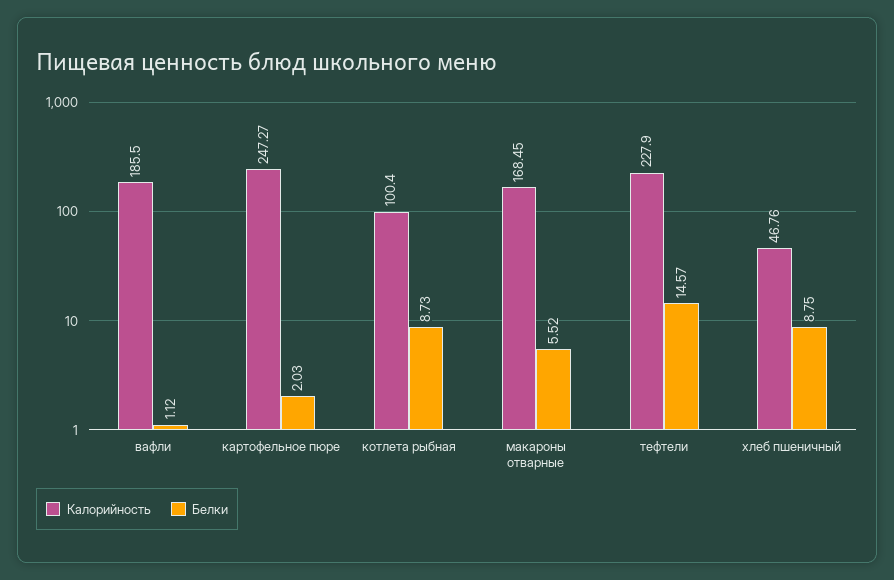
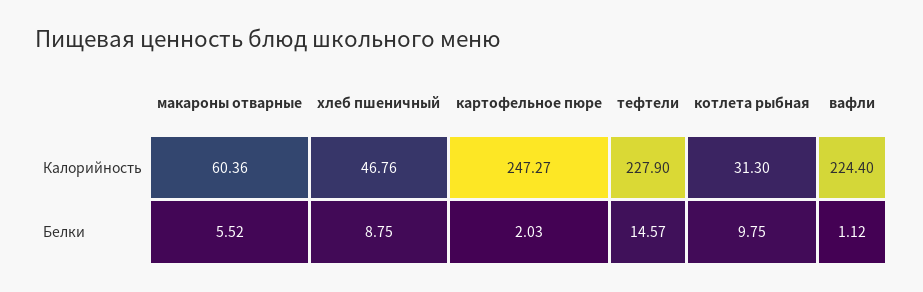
  {
    "Калорийность": {
-     "вафли": 185.5,
+     "вафли": 224.4,
      "картофельное пюре": 247.27,
-     "котлета рыбная": 100.4,
+     "котлета рыбная": 31.3,
-     "макароны отварные": 168.45,
+     "макароны отварные": 60.36,
      "тефтели": 227.9,
      "хлеб пшеничный": 46.76
    },
    "Белки": {
      "вафли": 1.12,
      "картофельное пюре": 2.03,
-     "котлета рыбная": 8.73,
+     "котлета рыбная": 9.75,
      "макароны отварные": 5.52,
      "тефтели": 14.57,
      "хлеб пшеничный": 8.75
    }
  }

